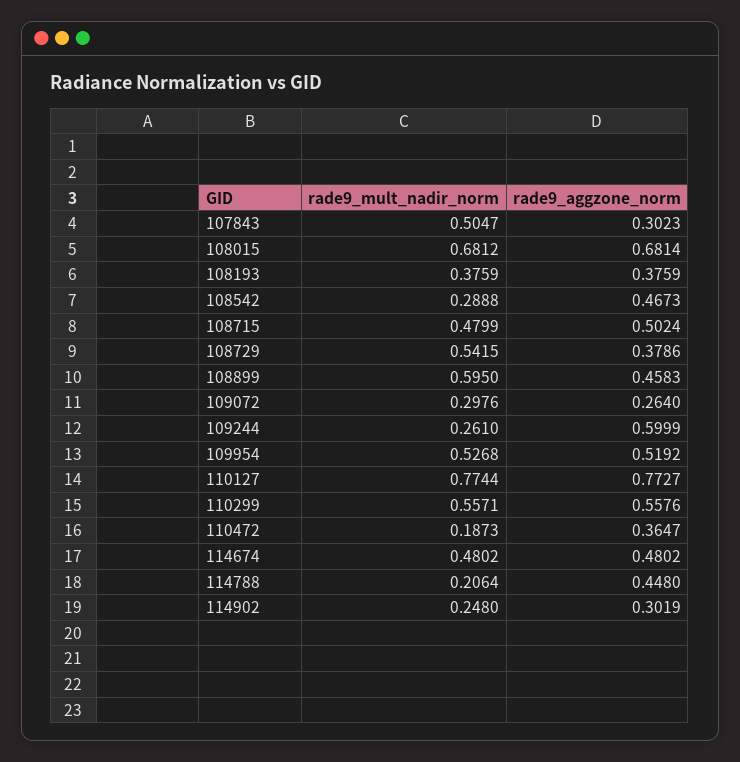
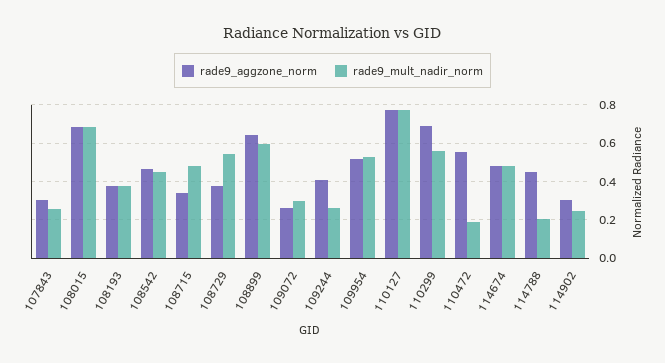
  {
    "rade9_mult_nadir_norm": {
-     "107843": 0.5047,
+     "107843": 0.25,
      "108015": 0.6812,
      "108193": 0.3759,
-     "108542": 0.2888,
+     "108542": 0.45,
      "108715": 0.4799,
      "108729": 0.5415,
      "108899": 0.595,
      "109072": 0.2976,
      "109244": 0.261,
      "109954": 0.5268,
      "110127": 0.7744,
      "110299": 0.5571,
      "110472": 0.1873,
      "114674": 0.4802,
      "114788": 0.2064,
      "114902": 0.248
    },
    "rade9_aggzone_norm": {
      "107843": 0.3023,
      "108015": 0.6814,
      "108193": 0.3759,
      "108542": 0.4673,
-     "108715": 0.5024,
+     "108715": 0.35,
      "108729": 0.3786,
-     "108899": 0.4583,
+     "108899": 0.65,
      "109072": 0.264,
-     "109244": 0.5999,
+     "109244": 0.4,
      "109954": 0.5192,
      "110127": 0.7727,
-     "110299": 0.5576,
+     "110299": 0.7,
-     "110472": 0.3647,
+     "110472": 0.55,
      "114674": 0.4802,
      "114788": 0.448,
      "114902": 0.3019
    }
  }

